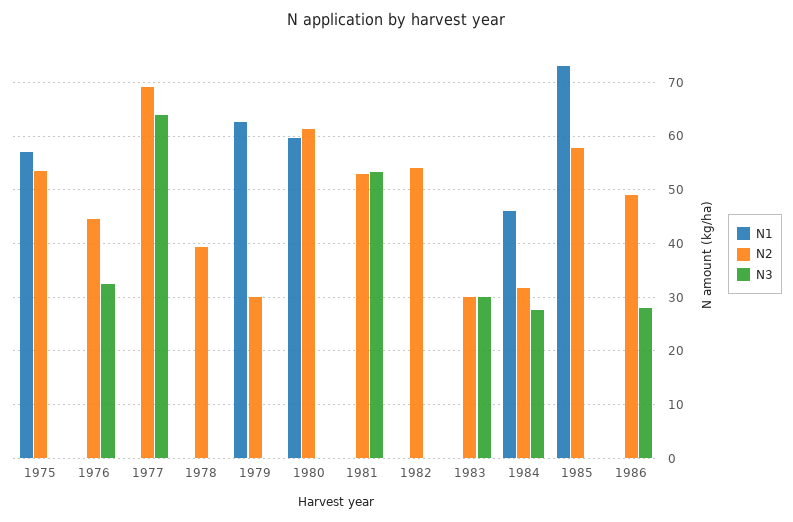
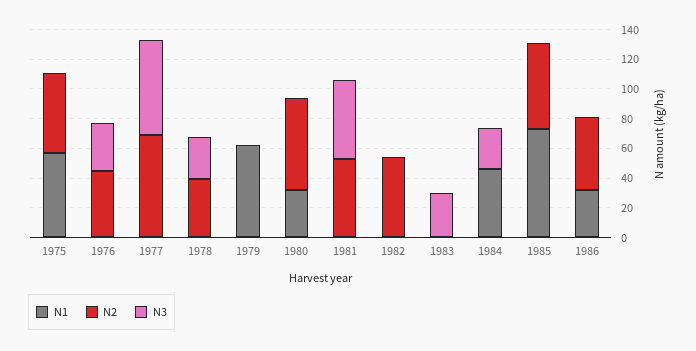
  {
    "N1": {
      "1975": 58,
      "1976": 0,
      "1977": 0,
      "1978": 0,
      "1979": 62,
-     "1980": 60,
+     "1980": 30,
      "1981": 0,
      "1982": 0,
      "1983": 0,
      "1984": 46,
      "1985": 74,
-     "1986": 0
+     "1986": 30
    },
    "N2": {
      "1975": 54,
      "1976": 44,
      "1977": 70,
      "1978": 40,
-     "1979": 30,
+     "1979": 0,
      "1980": 62,
      "1981": 54,
      "1982": 54,
-     "1983": 30,
+     "1983": 0,
-     "1984": 32,
+     "1984": 0,
      "1985": 58,
      "1986": 50
    },
    "N3": {
      "1975": 0,
      "1976": 32,
      "1977": 64,
-     "1978": 0,
+     "1978": 30,
      "1979": 0,
      "1980": 0,
      "1981": 54,
      "1982": 0,
      "1983": 30,
      "1984": 28,
      "1985": 0,
-     "1986": 28
+     "1986": 0
    }
  }

